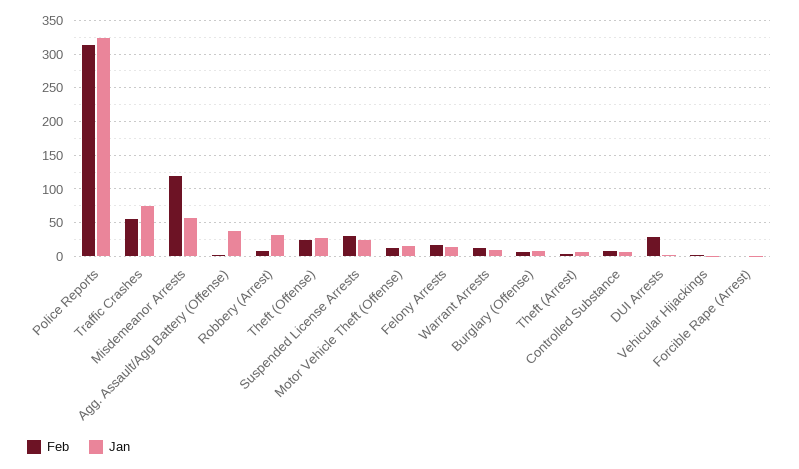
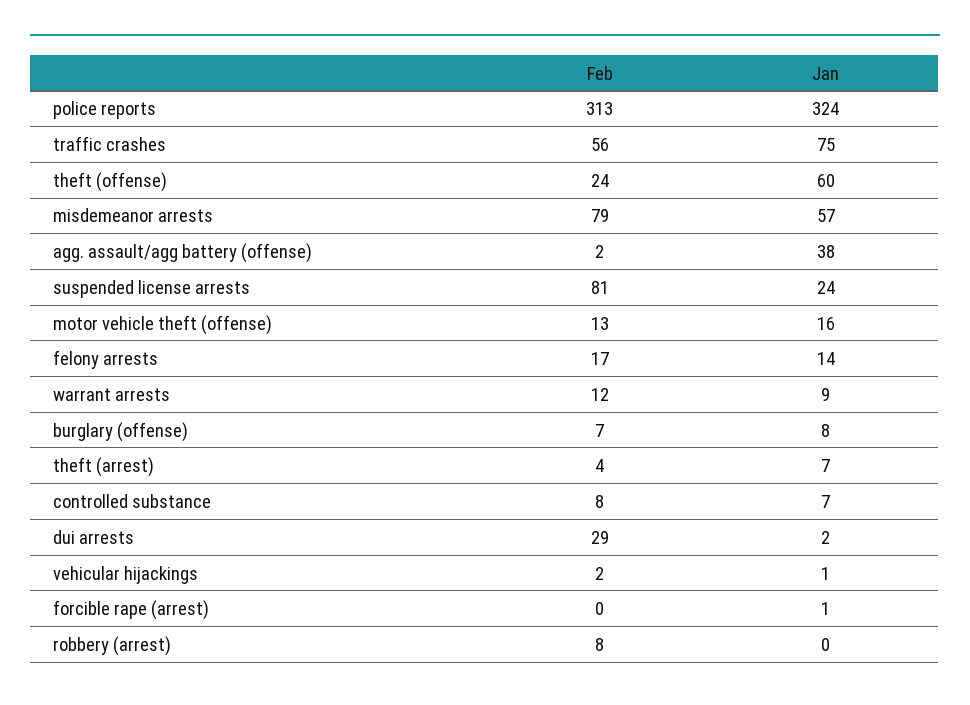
  {
    "Feb": {
      "Police Reports": 313,
      "Traffic Crashes": 56,
-     "Misdemeanor Arrests": 120,
+     "Misdemeanor Arrests": 79,
      "Agg. Assault/Agg Battery (Offense)": 2,
      "Robbery (Arrest)": 8,
      "Theft (Offense)": 24,
-     "Suspended License Arrests": 30,
+     "Suspended License Arrests": 81,
      "Motor Vehicle Theft (Offense)": 13,
      "Felony Arrests": 17,
      "Warrant Arrests": 12,
      "Burglary (Offense)": 7,
      "Theft (Arrest)": 4,
      "Controlled Substance": 8,
      "DUI Arrests": 29,
      "Vehicular Hijackings": 2,
      "Forcible Rape (Arrest)": 0
    },
    "Jan": {
      "Police Reports": 324,
      "Traffic Crashes": 75,
      "Misdemeanor Arrests": 57,
      "Agg. Assault/Agg Battery (Offense)": 38,
-     "Robbery (Arrest)": 30,
+     "Robbery (Arrest)": 0,
-     "Theft (Offense)": 30,
+     "Theft (Offense)": 60,
      "Suspended License Arrests": 24,
      "Motor Vehicle Theft (Offense)": 16,
      "Felony Arrests": 14,
      "Warrant Arrests": 9,
      "Burglary (Offense)": 8,
      "Theft (Arrest)": 7,
      "Controlled Substance": 7,
      "DUI Arrests": 2,
      "Vehicular Hijackings": 1,
      "Forcible Rape (Arrest)": 1
    }
  }

